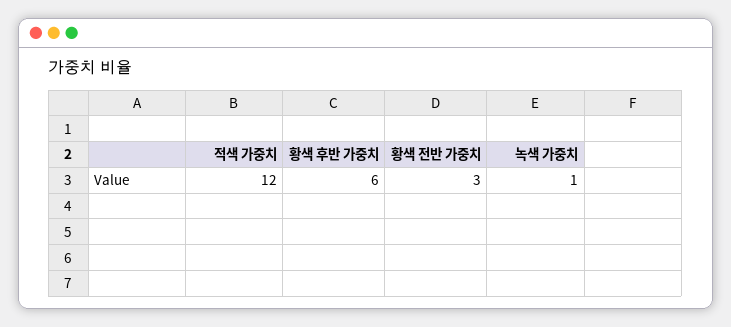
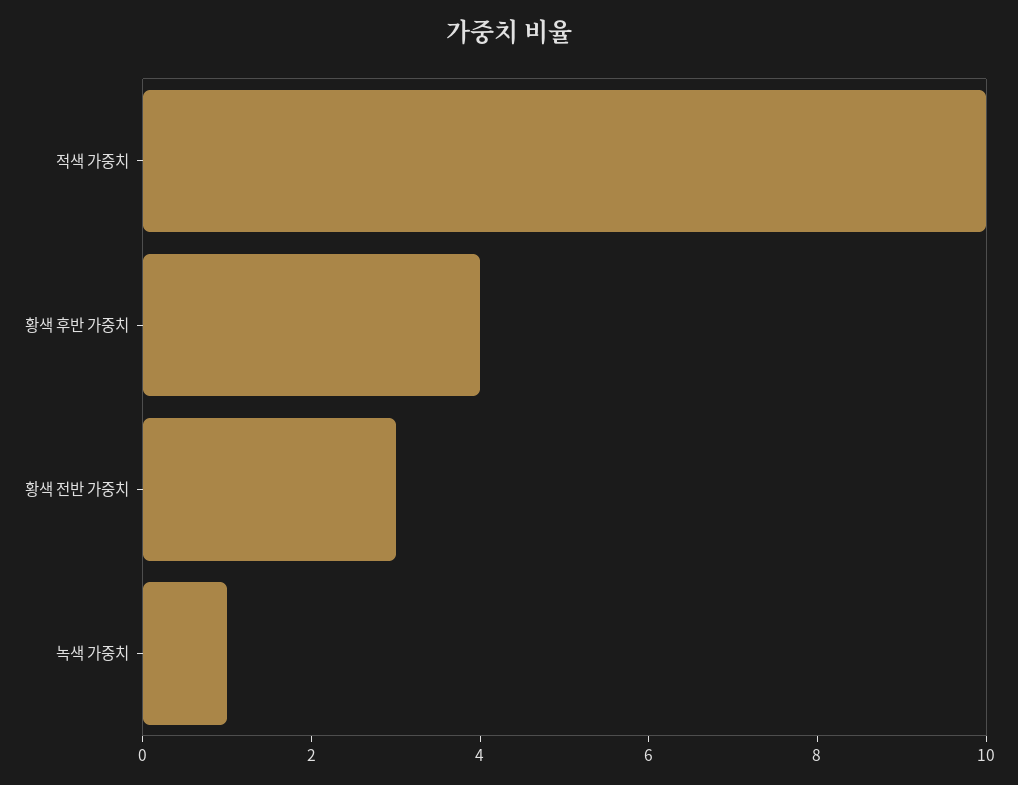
  {
-   "적색 가중치": 12,
+   "적색 가중치": 10,
-   "황색 후반 가중치": 6,
+   "황색 후반 가중치": 4,
    "황색 전반 가중치": 3,
    "녹색 가중치": 1
  }

